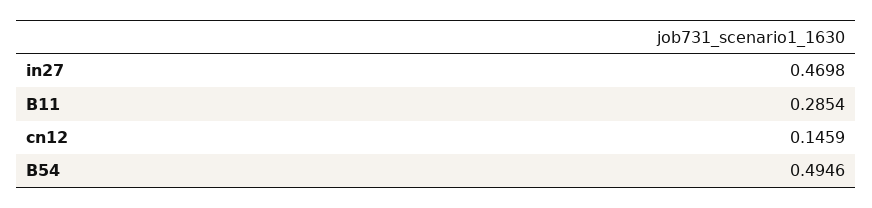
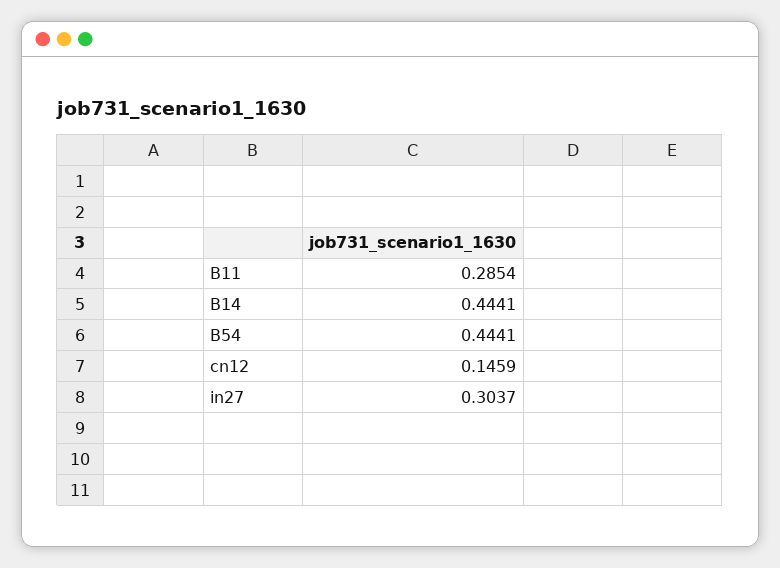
  {
-   "in27": 0.4698,
+   "in27": 0.3037,
    "B11": 0.2854,
    "cn12": 0.1459,
-   "B54": 0.4946
+   "B54": 0.4441,
+   "B14": 0.4441
  }

